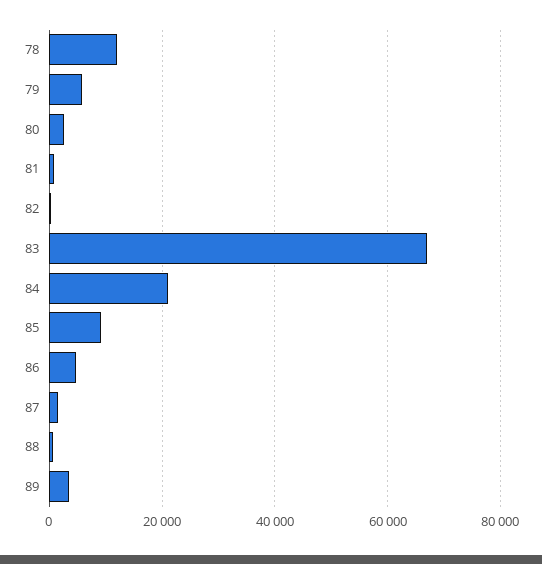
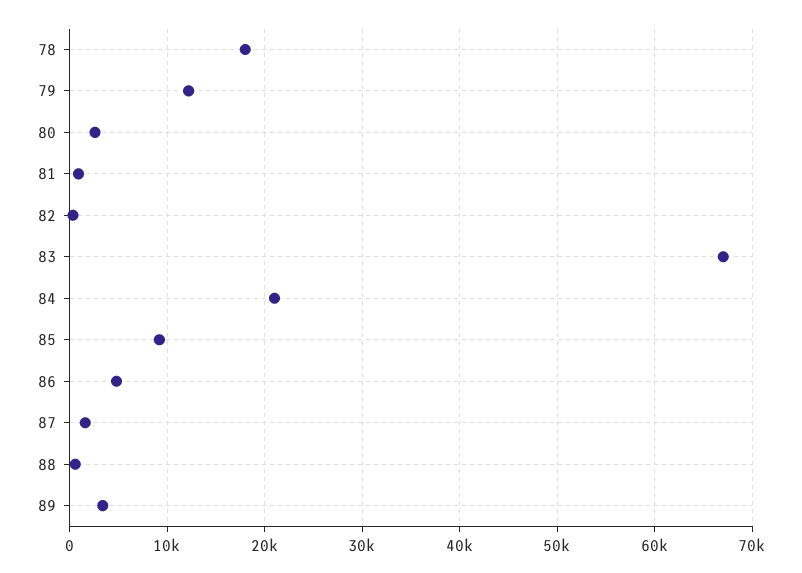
  {
-   "78": 12000,
+   "78": 18000,
-   "79": 6000,
+   "79": 12000,
    "80": 3000,
    "81": 1000,
    "82": 0,
    "83": 67000,
    "84": 21000,
    "85": 9000,
    "86": 5000,
    "87": 2000,
    "88": 1000,
    "89": 3000
  }

